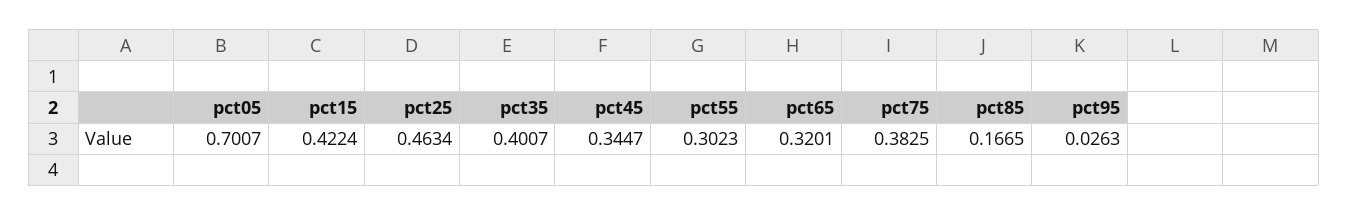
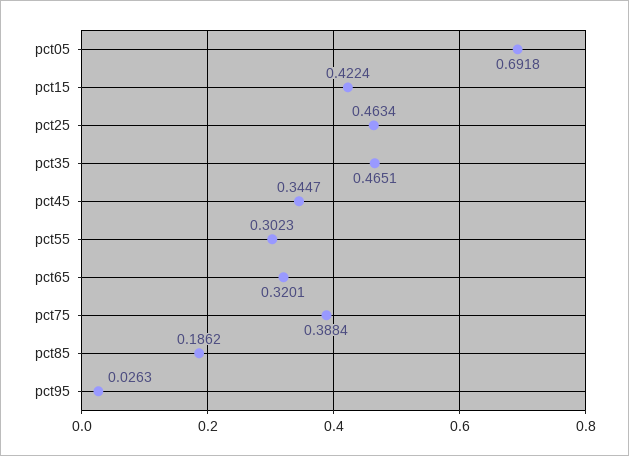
  {
-   "pct05": 0.7007,
+   "pct05": 0.6918,
    "pct15": 0.4224,
    "pct25": 0.4634,
-   "pct35": 0.4007,
+   "pct35": 0.4651,
    "pct45": 0.3447,
    "pct55": 0.3023,
    "pct65": 0.3201,
-   "pct75": 0.3825,
+   "pct75": 0.3884,
-   "pct85": 0.1665,
+   "pct85": 0.1862,
    "pct95": 0.0263
  }

